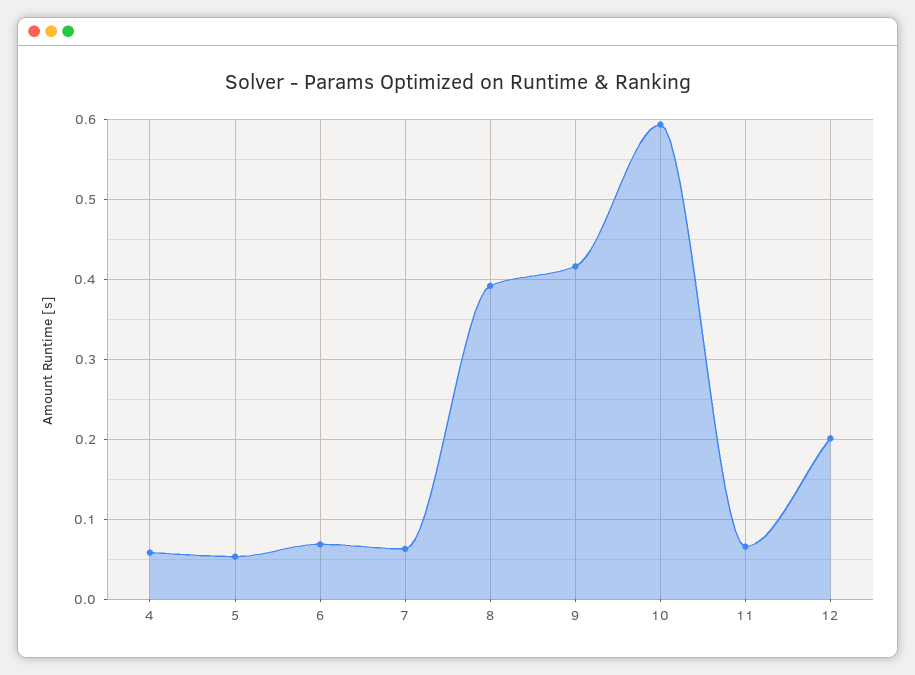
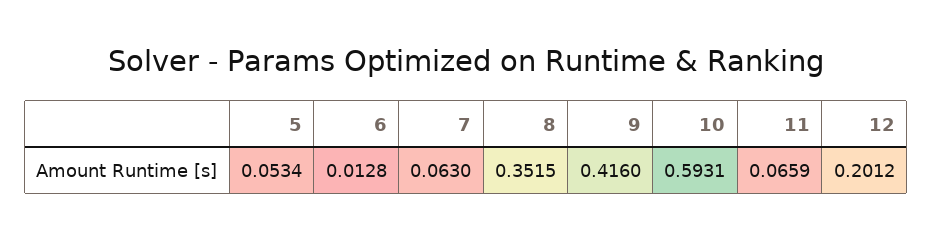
  {
-   "4": 0.06,
    "5": 0.0534,
-   "6": 0.07,
+   "6": 0.0128,
    "7": 0.063,
-   "8": 0.39,
+   "8": 0.3515,
    "9": 0.416,
    "10": 0.5931,
    "11": 0.0659,
    "12": 0.2012
  }

